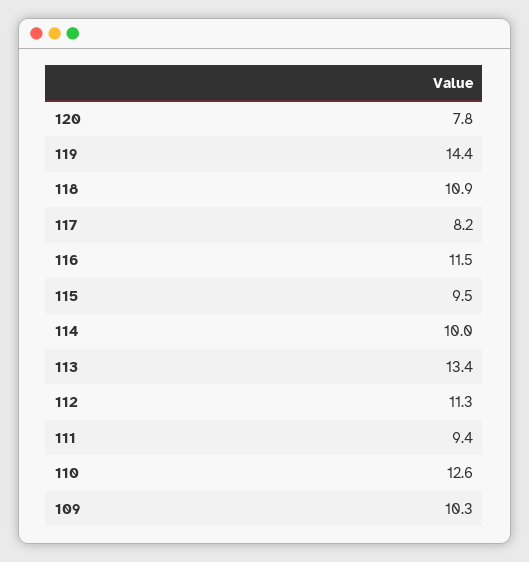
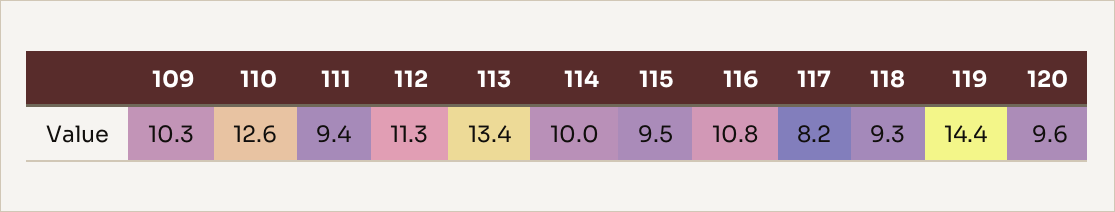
  {
-   "120": 7.8,
+   "120": 9.6,
    "119": 14.4,
-   "118": 10.9,
+   "118": 9.3,
    "117": 8.2,
-   "116": 11.5,
+   "116": 10.8,
    "115": 9.5,
    "114": 10,
    "113": 13.4,
    "112": 11.3,
    "111": 9.4,
    "110": 12.6,
    "109": 10.3
  }

